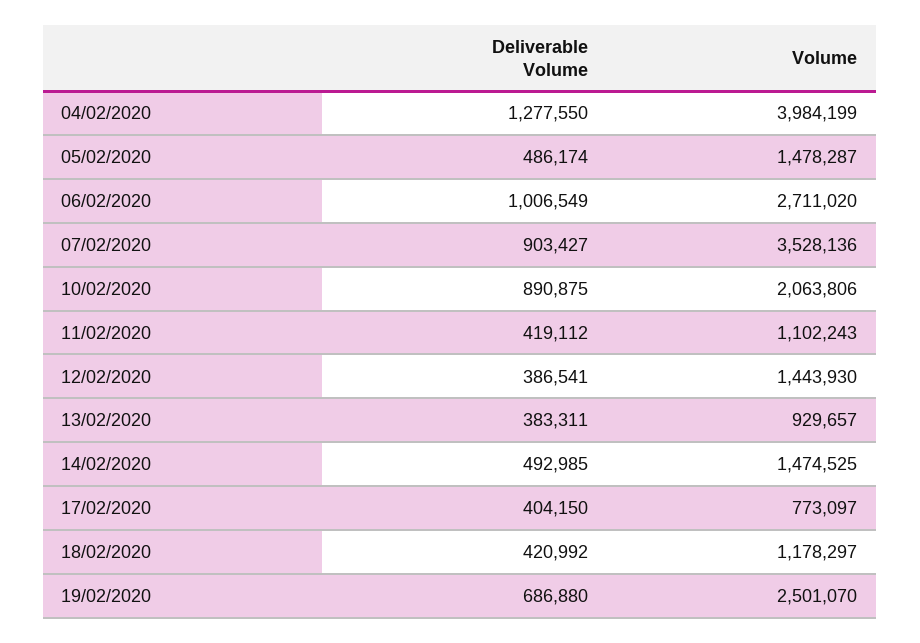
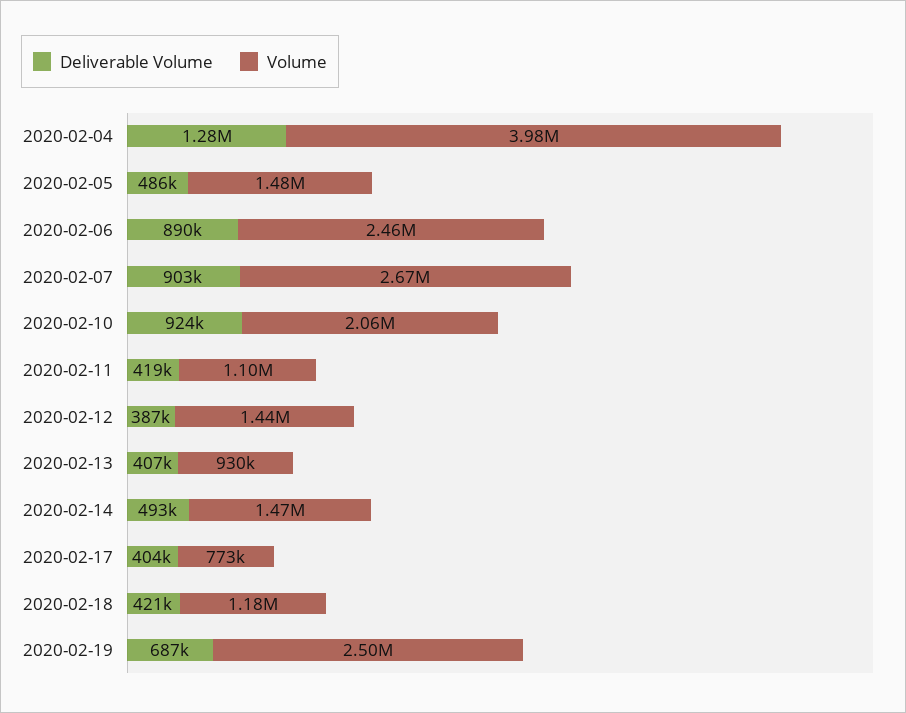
  {
    "Deliverable Volume": {
      "04/02/2020": 1277550,
      "05/02/2020": 486174,
-     "06/02/2020": 1006549,
+     "06/02/2020": 890000,
      "07/02/2020": 903427,
-     "10/02/2020": 890875,
+     "10/02/2020": 924000,
      "11/02/2020": 419112,
      "12/02/2020": 386541,
-     "13/02/2020": 383311,
+     "13/02/2020": 407000,
      "14/02/2020": 492985,
      "17/02/2020": 404150,
      "18/02/2020": 420992,
      "19/02/2020": 686880
    },
    "Volume": {
      "04/02/2020": 3984199,
      "05/02/2020": 1478287,
-     "06/02/2020": 2711020,
+     "06/02/2020": 2460000,
-     "07/02/2020": 3528136,
+     "07/02/2020": 2670000,
      "10/02/2020": 2063806,
      "11/02/2020": 1102243,
      "12/02/2020": 1443930,
      "13/02/2020": 929657,
      "14/02/2020": 1474525,
      "17/02/2020": 773097,
      "18/02/2020": 1178297,
      "19/02/2020": 2501070
    }
  }

